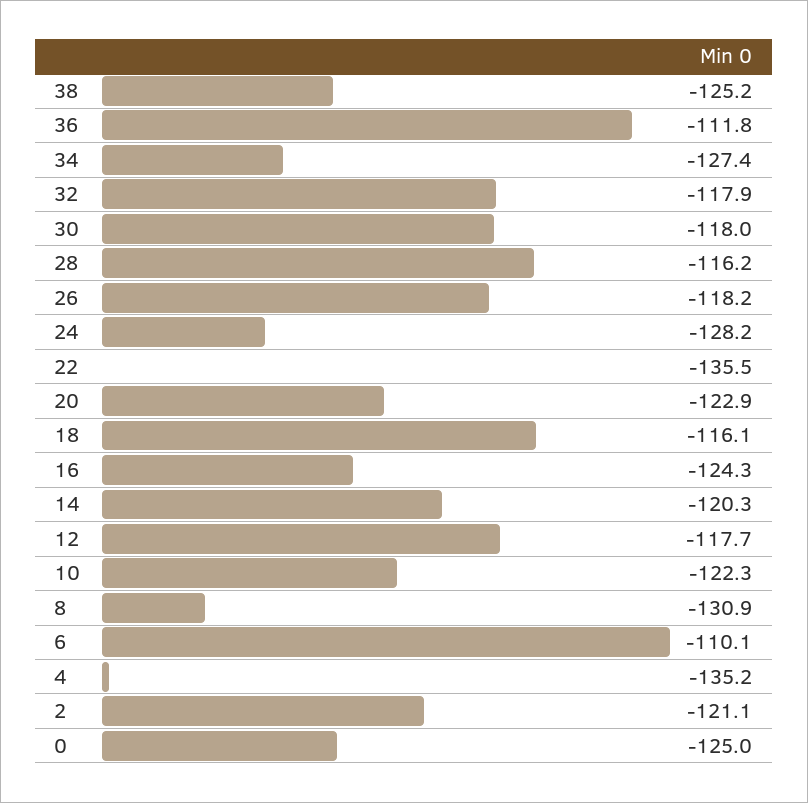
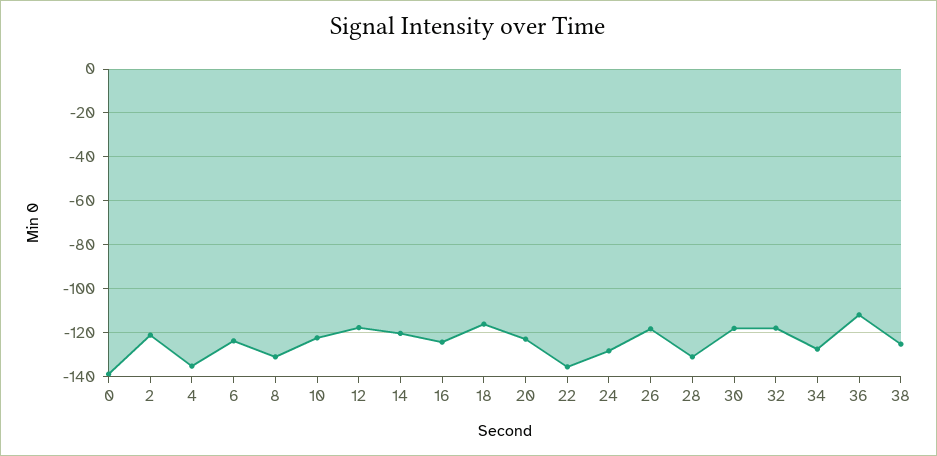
  {
    "38": -125.2,
    "36": -111.8,
    "34": -127.4,
    "32": -117.9,
    "30": -118,
-   "28": -116.2,
+   "28": -130,
    "26": -118.2,
    "24": -128.2,
    "22": -135.5,
    "20": -122.9,
    "18": -116.1,
    "16": -124.3,
    "14": -120.3,
    "12": -117.7,
    "10": -122.3,
    "8": -130.9,
-   "6": -110.1,
+   "6": -125,
    "4": -135.2,
    "2": -121.1,
-   "0": -125
+   "0": -140
  }

